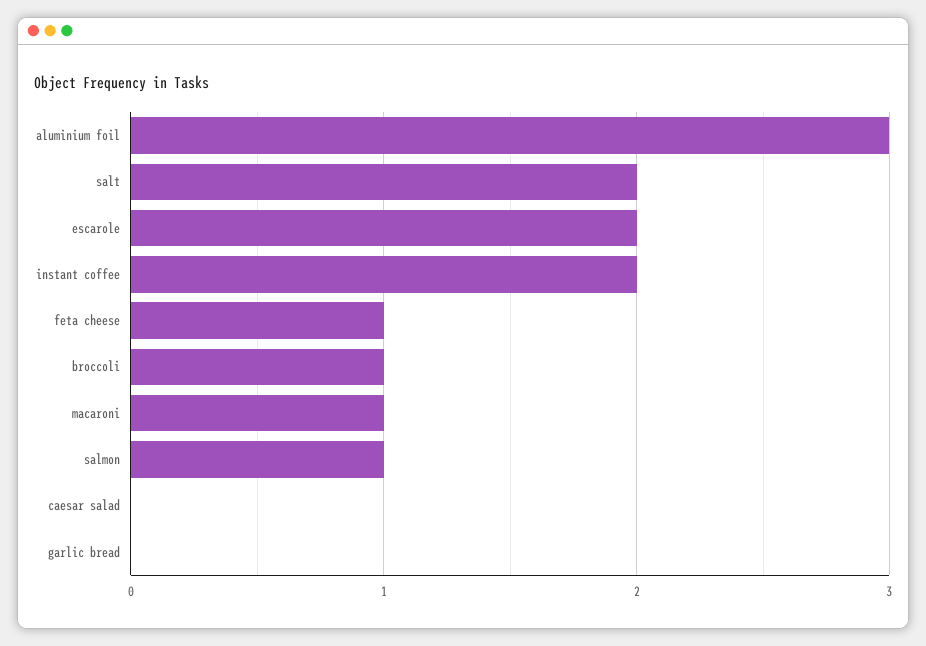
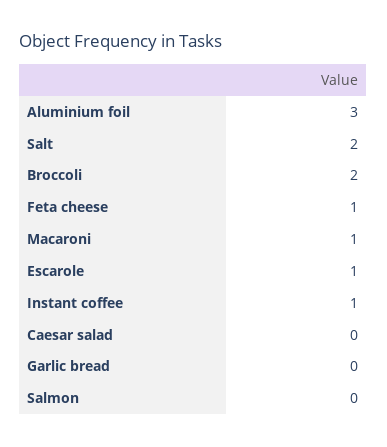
  {
    "aluminium foil": 3,
    "salt": 2,
-   "escarole": 2,
+   "escarole": 1,
-   "instant coffee": 2,
+   "instant coffee": 1,
    "feta cheese": 1,
-   "broccoli": 1,
+   "broccoli": 2,
    "macaroni": 1,
-   "salmon": 1,
+   "salmon": 0,
    "caesar salad": 0,
    "garlic bread": 0
  }

